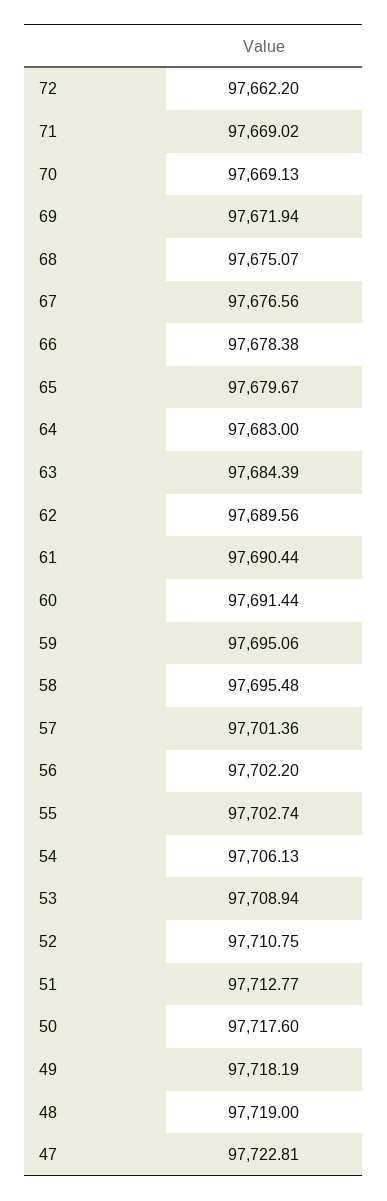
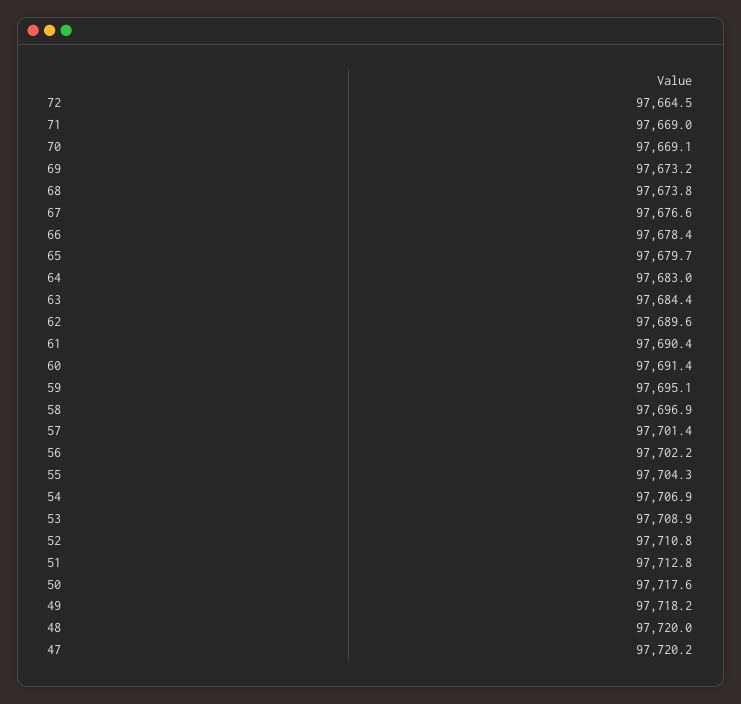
  {
-   "72": 97662.2,
+   "72": 97664.5,
    "71": 97669.02,
    "70": 97669.13,
-   "69": 97671.94,
+   "69": 97673.2,
-   "68": 97675.07,
+   "68": 97673.8,
    "67": 97676.56,
    "66": 97678.38,
    "65": 97679.67,
    "64": 97683,
    "63": 97684.39,
    "62": 97689.56,
    "61": 97690.44,
    "60": 97691.44,
    "59": 97695.06,
-   "58": 97695.48,
+   "58": 97696.9,
    "57": 97701.36,
    "56": 97702.2,
-   "55": 97702.74,
+   "55": 97704.3,
-   "54": 97706.13,
+   "54": 97706.9,
    "53": 97708.94,
    "52": 97710.75,
    "51": 97712.77,
    "50": 97717.6,
    "49": 97718.19,
-   "48": 97719,
+   "48": 97720,
-   "47": 97722.81
+   "47": 97720.2
  }

